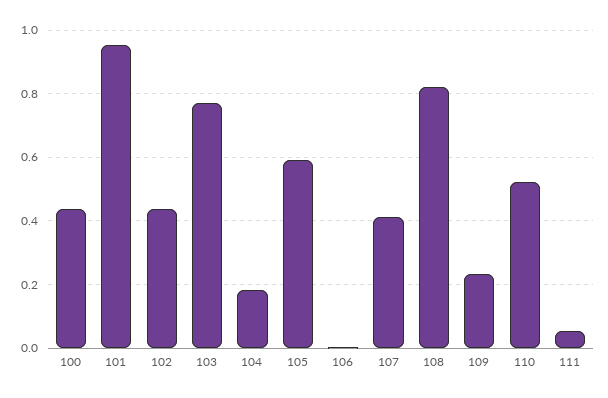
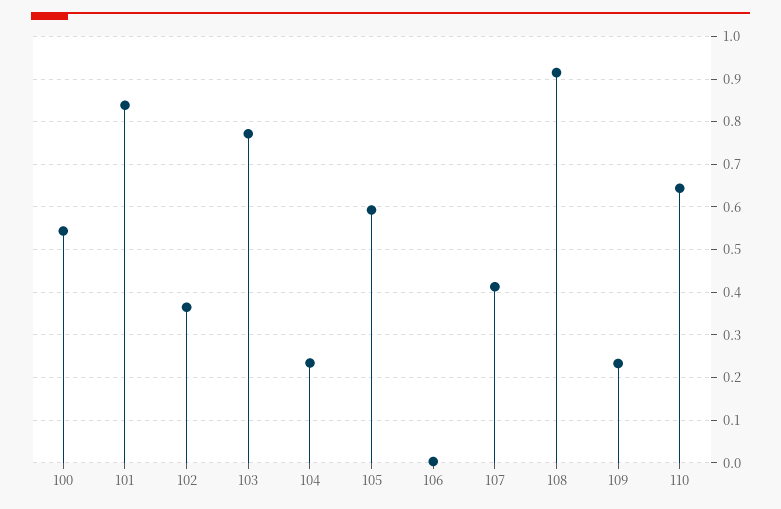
  {
-   "100": 0.44,
+   "100": 0.54,
-   "101": 0.96,
+   "101": 0.84,
-   "102": 0.44,
+   "102": 0.36,
    "103": 0.78,
-   "104": 0.18,
+   "104": 0.24,
    "105": 0.6,
    "106": 0,
    "107": 0.42,
-   "108": 0.82,
+   "108": 0.92,
    "109": 0.24,
-   "110": 0.52,
+   "110": 0.64
-   "111": 0.06
  }

